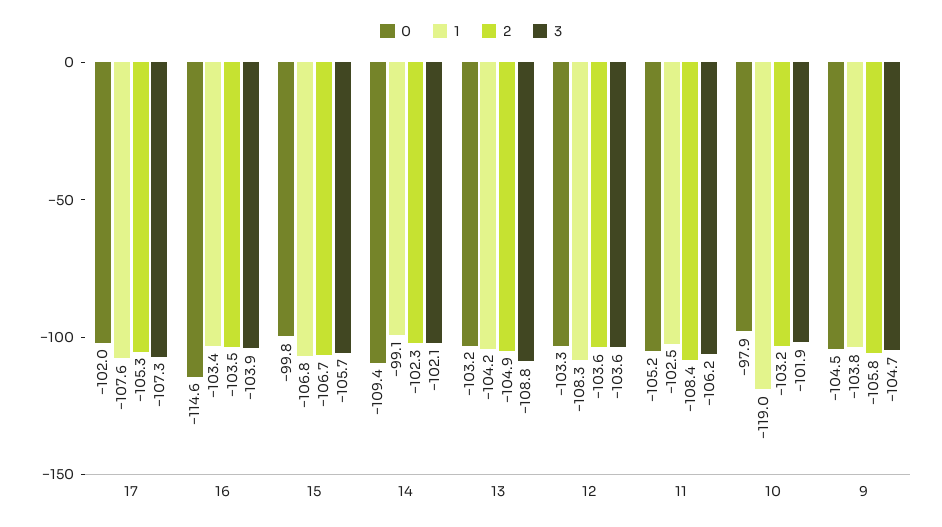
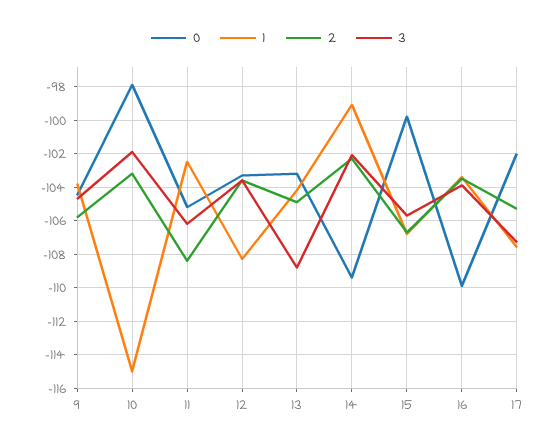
  {
    "0": {
      "17": -102,
-     "16": -114.6,
+     "16": -110,
      "15": -99.8,
      "14": -109.4,
      "13": -103.2,
      "12": -103.3,
      "11": -105.2,
      "10": -97.9,
      "9": -104.5
    },
    "1": {
      "17": -107.6,
      "16": -103.4,
      "15": -106.8,
      "14": -99.1,
      "13": -104.2,
      "12": -108.3,
      "11": -102.5,
-     "10": -119,
+     "10": -115,
      "9": -103.8
    },
    "2": {
      "17": -105.3,
      "16": -103.5,
      "15": -106.7,
      "14": -102.3,
      "13": -104.9,
      "12": -103.6,
      "11": -108.4,
      "10": -103.2,
      "9": -105.8
    },
    "3": {
      "17": -107.3,
      "16": -103.9,
      "15": -105.7,
      "14": -102.1,
      "13": -108.8,
      "12": -103.6,
      "11": -106.2,
      "10": -101.9,
      "9": -104.7
    }
  }

